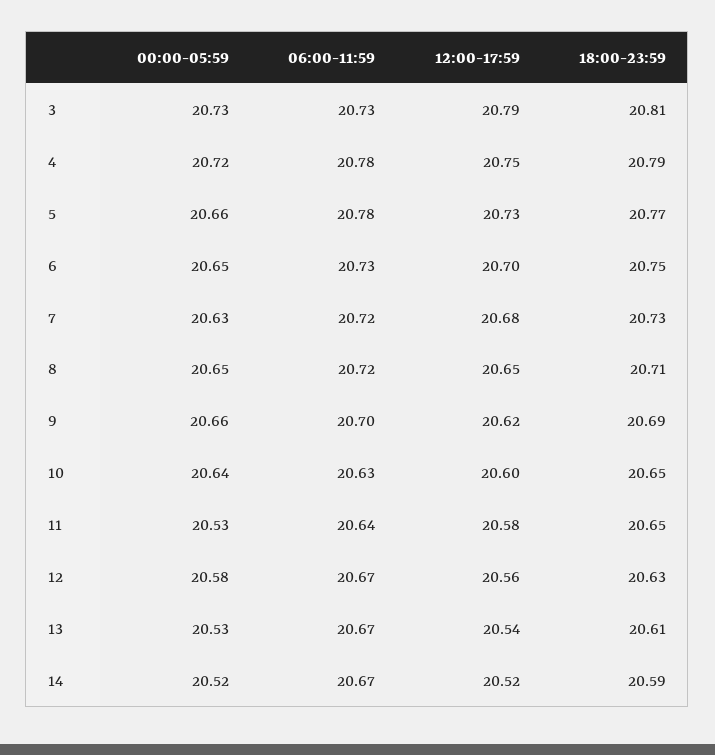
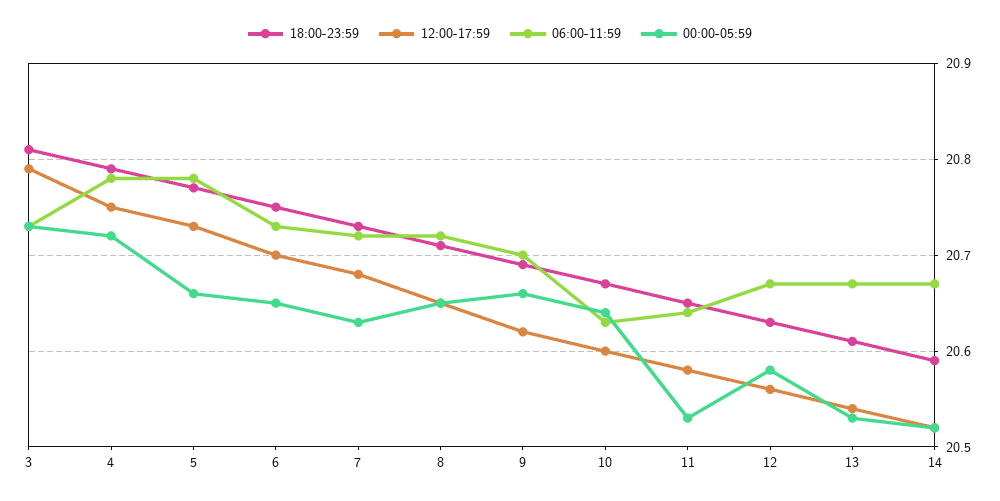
  {
    "00:00-05:59": {
      "3": 20.73,
      "4": 20.72,
      "5": 20.66,
      "6": 20.65,
      "7": 20.63,
      "8": 20.65,
      "9": 20.66,
      "10": 20.64,
      "11": 20.53,
      "12": 20.58,
      "13": 20.53,
      "14": 20.52
    },
    "06:00-11:59": {
      "3": 20.73,
      "4": 20.78,
      "5": 20.78,
      "6": 20.73,
      "7": 20.72,
      "8": 20.72,
      "9": 20.7,
      "10": 20.63,
      "11": 20.64,
      "12": 20.67,
      "13": 20.67,
      "14": 20.67
    },
    "12:00-17:59": {
      "3": 20.79,
      "4": 20.75,
      "5": 20.73,
      "6": 20.7,
      "7": 20.68,
      "8": 20.65,
      "9": 20.62,
      "10": 20.6,
      "11": 20.58,
      "12": 20.56,
      "13": 20.54,
      "14": 20.52
    },
    "18:00-23:59": {
      "3": 20.81,
      "4": 20.79,
      "5": 20.77,
      "6": 20.75,
      "7": 20.73,
      "8": 20.71,
      "9": 20.69,
-     "10": 20.65,
+     "10": 20.67,
      "11": 20.65,
      "12": 20.63,
      "13": 20.61,
      "14": 20.59
    }
  }

